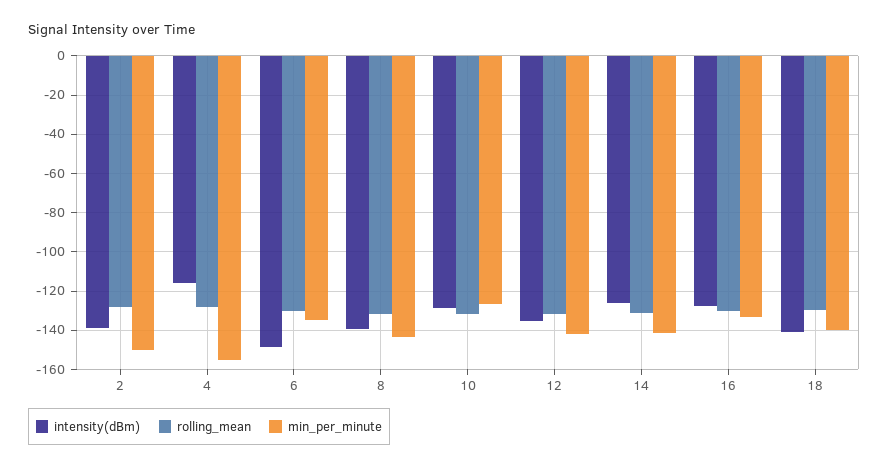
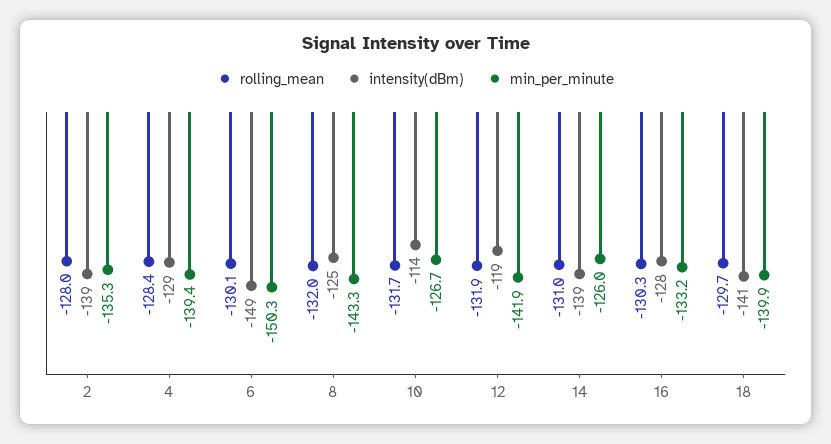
  {
    "intensity(dBm)": {
      "2": -139,
-     "4": -115,
+     "4": -129,
      "6": -149,
-     "8": -140,
+     "8": -125,
-     "10": -130,
+     "10": -114,
-     "12": -135,
+     "12": -119,
-     "14": -125,
+     "14": -139,
      "16": -128,
      "18": -141
    },
    "rolling_mean": {
      "2": -128,
      "4": -128.4,
      "6": -130.1,
      "8": -132,
      "10": -131.7,
      "12": -131.9,
      "14": -131,
      "16": -130.3,
      "18": -129.7
    },
    "min_per_minute": {
-     "2": -150,
+     "2": -135.3,
-     "4": -155,
+     "4": -139.4,
-     "6": -135,
+     "6": -150.3,
      "8": -143.3,
      "10": -126.7,
      "12": -141.9,
-     "14": -140,
+     "14": -126,
      "16": -133.2,
      "18": -139.9
    }
  }

